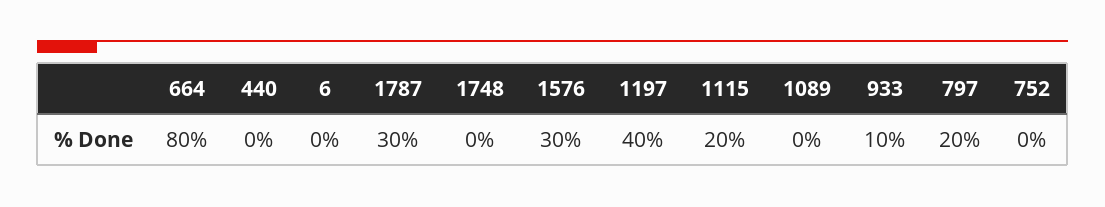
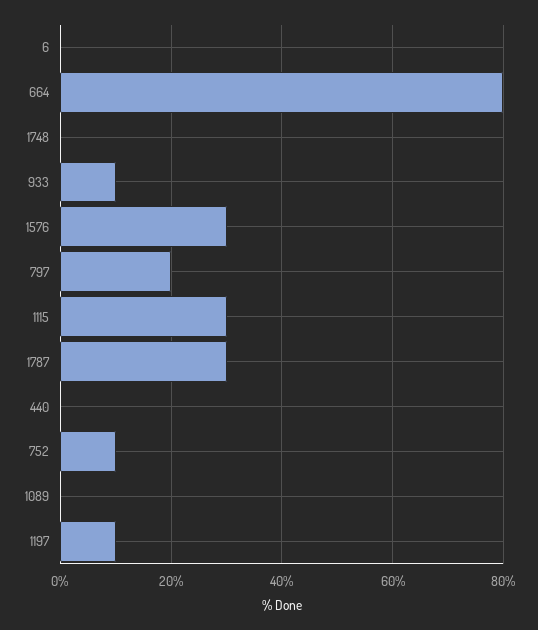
  {
    "664": 80,
    "440": 0,
    "6": 0,
    "1787": 30,
    "1748": 0,
    "1576": 30,
-   "1197": 40,
+   "1197": 10,
-   "1115": 20,
+   "1115": 30,
    "1089": 0,
    "933": 10,
    "797": 20,
-   "752": 0
+   "752": 10
  }

